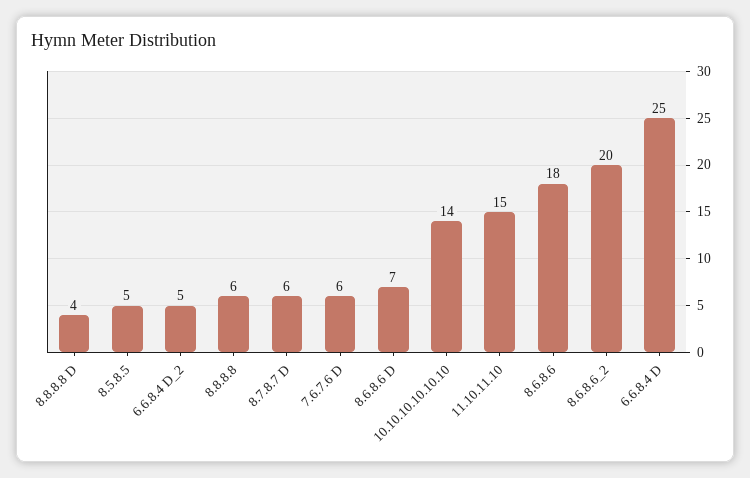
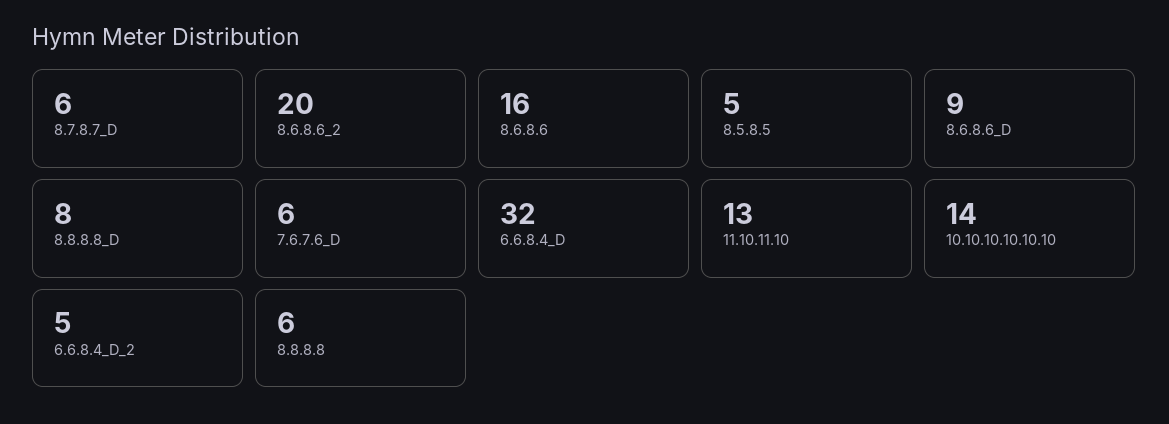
  {
-   "8.8.8.8 D": 4,
+   "8.8.8.8 D": 8,
    "8.5.8.5": 5,
    "6.6.8.4 D_2": 5,
    "8.8.8.8": 6,
    "8.7.8.7 D": 6,
    "7.6.7.6 D": 6,
-   "8.6.8.6 D": 7,
+   "8.6.8.6 D": 9,
    "10.10.10.10.10.10": 14,
-   "11.10.11.10": 15,
+   "11.10.11.10": 13,
-   "8.6.8.6": 18,
+   "8.6.8.6": 16,
    "8.6.8.6_2": 20,
-   "6.6.8.4 D": 25
+   "6.6.8.4 D": 32
  }

